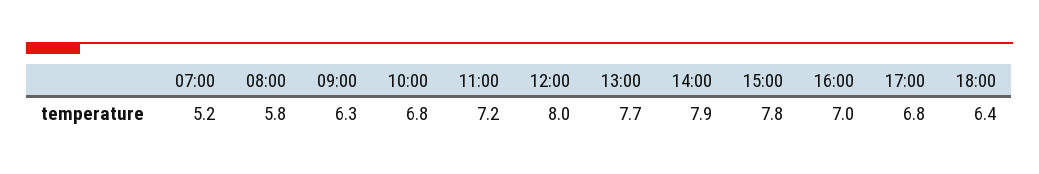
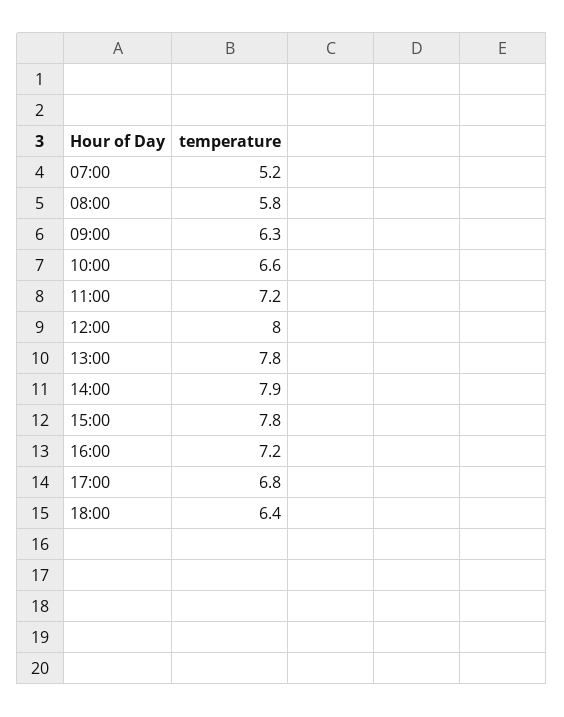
  {
    "07:00": 5.2,
    "08:00": 5.8,
    "09:00": 6.3,
-   "10:00": 6.8,
+   "10:00": 6.6,
    "11:00": 7.2,
    "12:00": 8,
-   "13:00": 7.7,
+   "13:00": 7.8,
    "14:00": 7.9,
    "15:00": 7.8,
-   "16:00": 7,
+   "16:00": 7.2,
    "17:00": 6.8,
    "18:00": 6.4
  }

